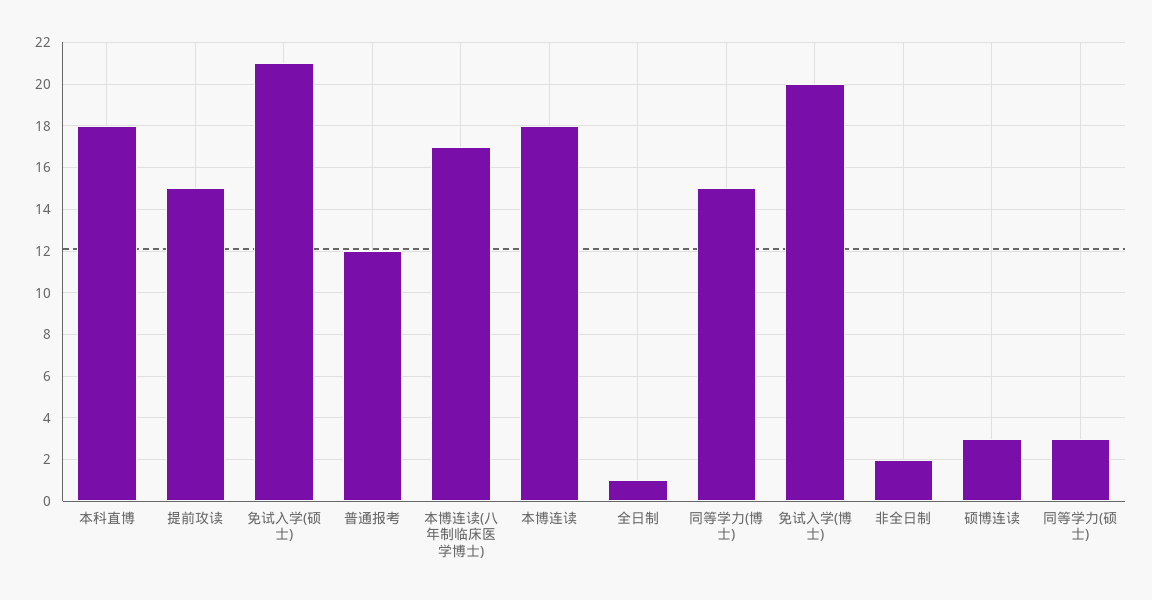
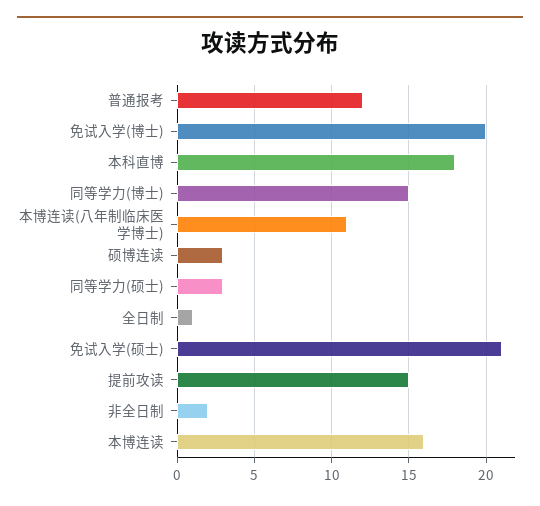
  {
    "本科直博": 18,
    "提前攻读": 15,
    "免试入学(硕士)": 21,
    "普通报考": 12,
-   "本博连读(八年制临床医学博士)": 17,
+   "本博连读(八年制临床医学博士)": 11,
-   "本博连读": 18,
+   "本博连读": 16,
    "全日制": 1,
    "同等学力(博士)": 15,
    "免试入学(博士)": 20,
    "非全日制": 2,
    "硕博连读": 3,
    "同等学力(硕士)": 3
  }

